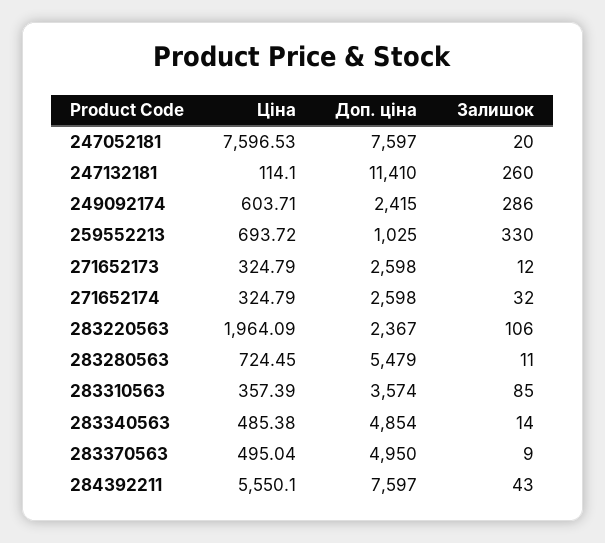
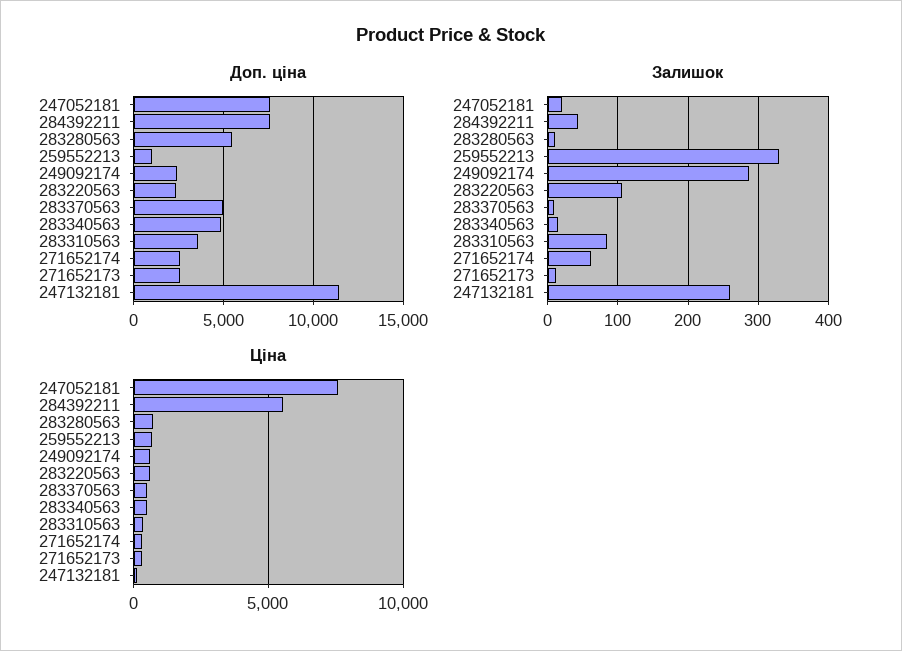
  {
    "Ціна": {
      "247052181": 7596.53,
      "247132181": 114.1,
      "249092174": 603.71,
      "259552213": 693.72,
      "271652173": 324.79,
      "271652174": 324.79,
-     "283220563": 1964.09,
+     "283220563": 500,
      "283280563": 724.45,
      "283310563": 357.39,
      "283340563": 485.38,
      "283370563": 495.04,
      "284392211": 5550.1
    },
    "Доп. ціна": {
      "247052181": 7597,
      "247132181": 11410,
      "249092174": 2415,
      "259552213": 1025,
      "271652173": 2598,
      "271652174": 2598,
      "283220563": 2367,
      "283280563": 5479,
      "283310563": 3574,
      "283340563": 4854,
      "283370563": 4950,
      "284392211": 7597
    },
    "Залишок": {
      "247052181": 20,
      "247132181": 260,
      "249092174": 286,
      "259552213": 330,
      "271652173": 12,
-     "271652174": 32,
+     "271652174": 60,
      "283220563": 106,
      "283280563": 11,
      "283310563": 85,
      "283340563": 14,
      "283370563": 9,
      "284392211": 43
    }
  }

